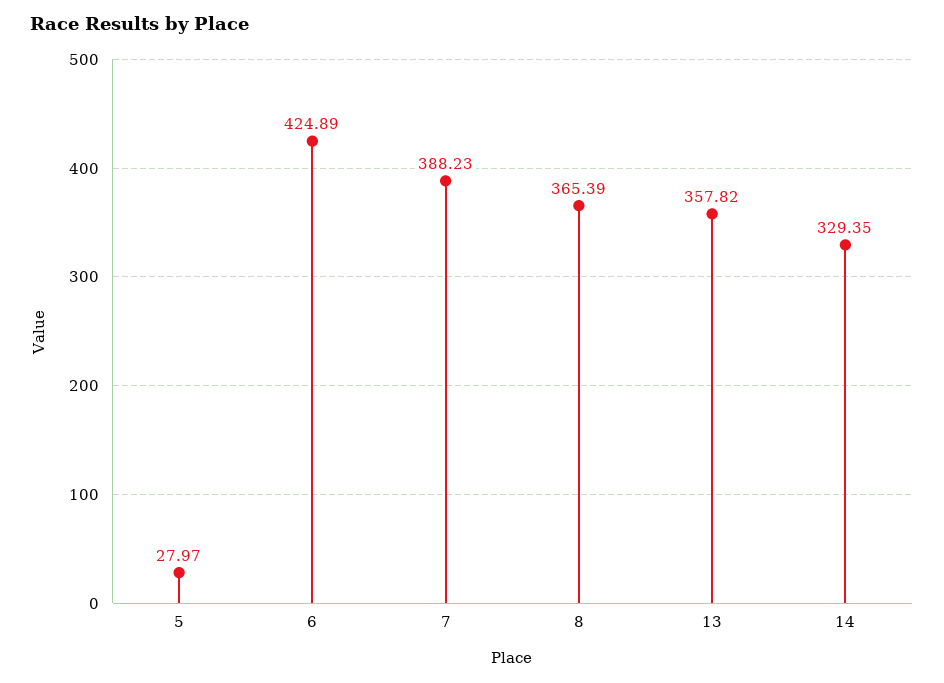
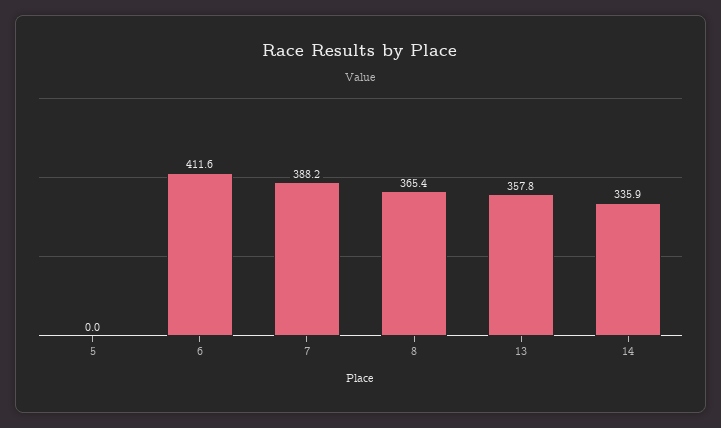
  {
-   "5": 27.97,
+   "5": 0,
-   "6": 424.89,
+   "6": 411.6,
    "7": 388.23,
    "8": 365.39,
    "13": 357.82,
-   "14": 329.35
+   "14": 335.9
  }

